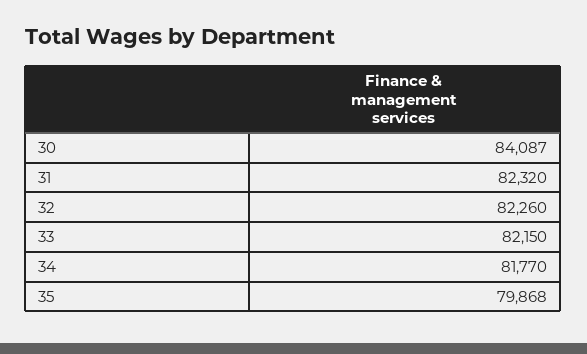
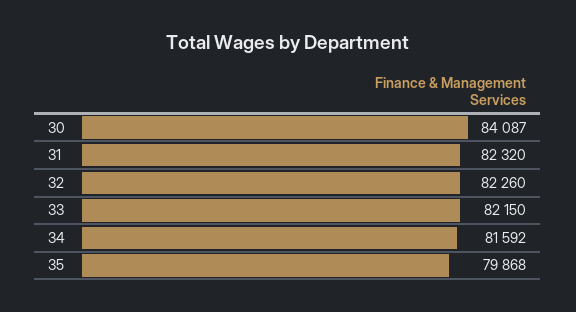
  {
    "30": 84087,
    "31": 82320,
    "32": 82260,
    "33": 82150,
-   "34": 81770,
+   "34": 81592,
    "35": 79868
  }

